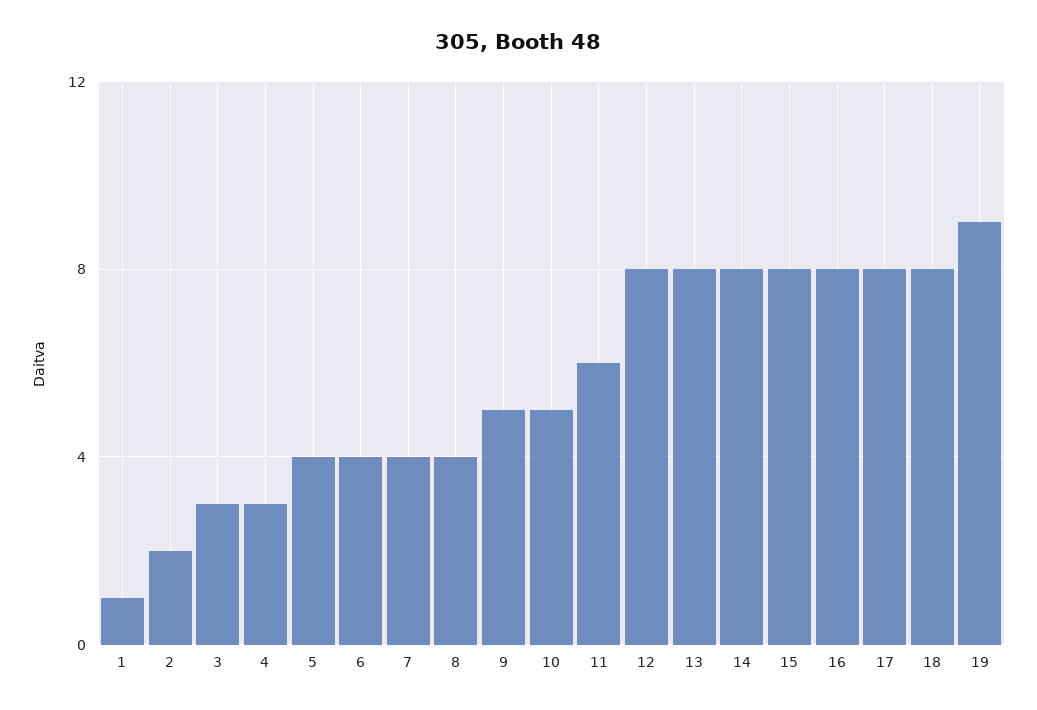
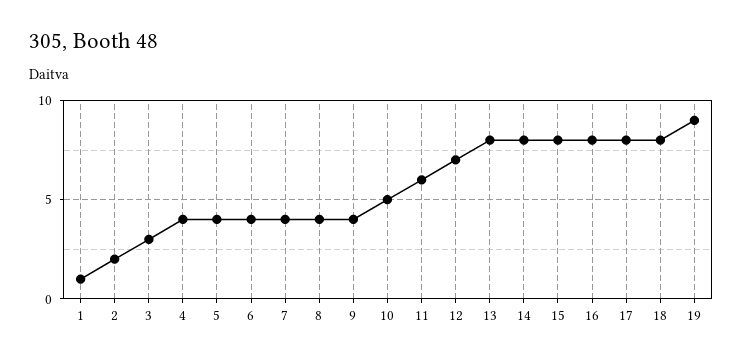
  {
    "1": 1,
    "2": 2,
    "3": 3,
-   "4": 3,
+   "4": 4,
    "5": 4,
    "6": 4,
    "7": 4,
    "8": 4,
-   "9": 5,
+   "9": 4,
    "10": 5,
    "11": 6,
-   "12": 8,
+   "12": 7,
    "13": 8,
    "14": 8,
    "15": 8,
    "16": 8,
    "17": 8,
    "18": 8,
    "19": 9
  }

